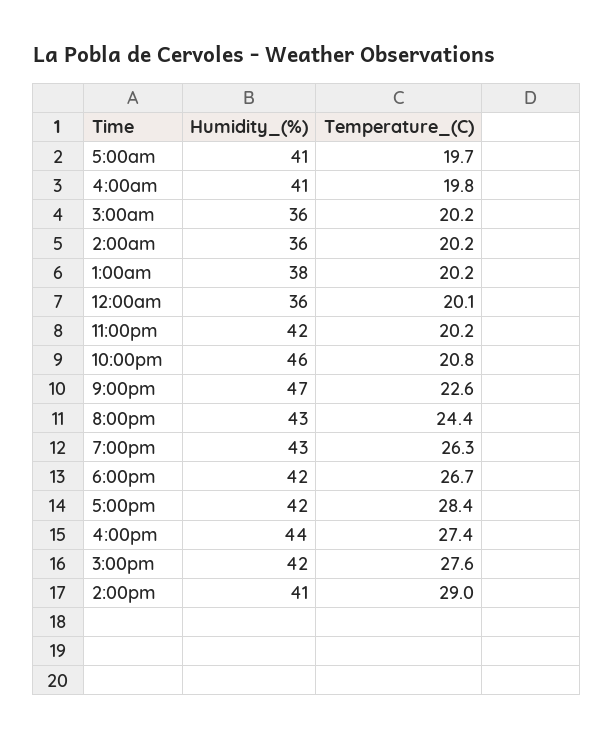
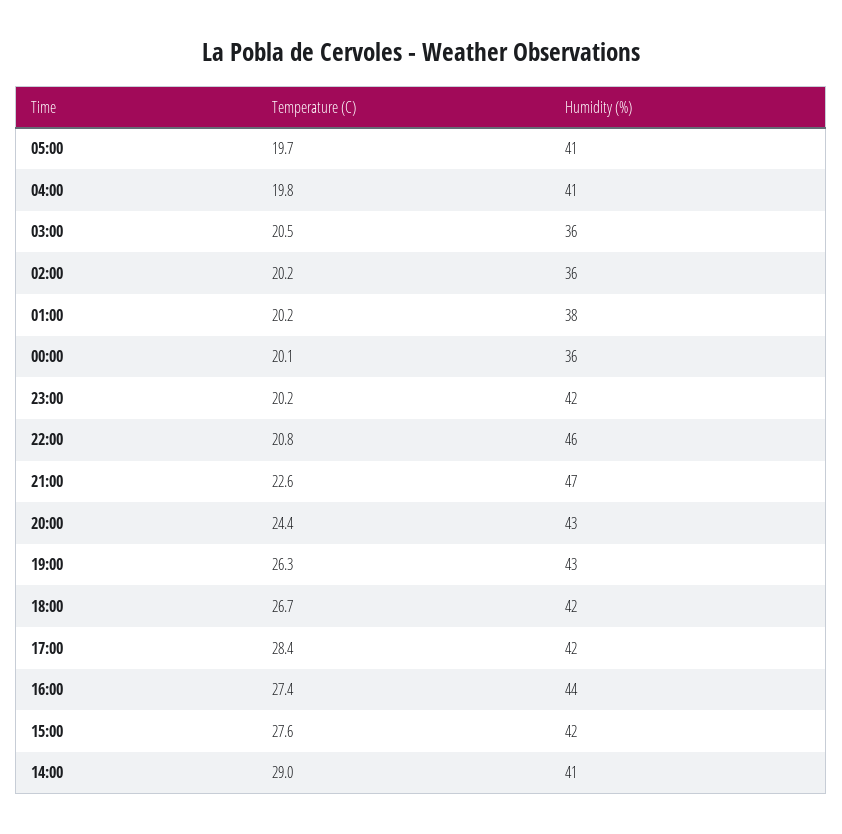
  {
    "Humidity_(%)": {
      "5:00am": 41,
      "4:00am": 41,
      "3:00am": 36,
      "2:00am": 36,
      "1:00am": 38,
      "12:00am": 36,
      "11:00pm": 42,
      "10:00pm": 46,
      "9:00pm": 47,
      "8:00pm": 43,
      "7:00pm": 43,
      "6:00pm": 42,
      "5:00pm": 42,
      "4:00pm": 44,
      "3:00pm": 42,
      "2:00pm": 41
    },
    "Temperature_(C)": {
      "5:00am": 19.7,
      "4:00am": 19.8,
-     "3:00am": 20.2,
+     "3:00am": 20.5,
      "2:00am": 20.2,
      "1:00am": 20.2,
      "12:00am": 20.1,
      "11:00pm": 20.2,
      "10:00pm": 20.8,
      "9:00pm": 22.6,
      "8:00pm": 24.4,
      "7:00pm": 26.3,
      "6:00pm": 26.7,
      "5:00pm": 28.4,
      "4:00pm": 27.4,
      "3:00pm": 27.6,
      "2:00pm": 29
    }
  }

